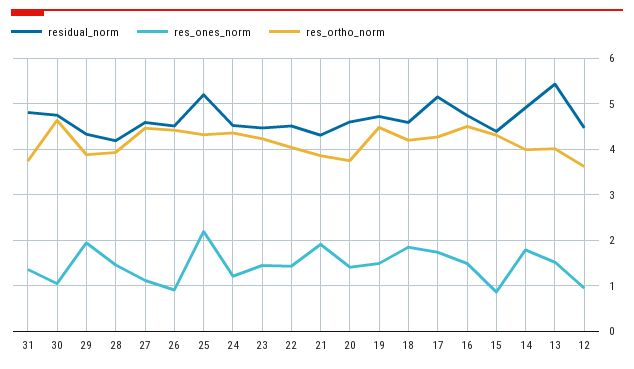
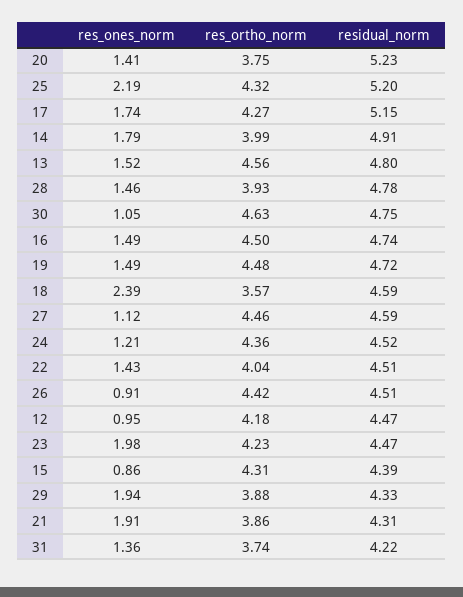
  {
    "residual_norm": {
-     "31": 4.8,
+     "31": 4.22,
      "30": 4.75,
      "29": 4.33,
-     "28": 4.2,
+     "28": 4.78,
      "27": 4.59,
      "26": 4.51,
      "25": 5.2,
      "24": 4.52,
      "23": 4.47,
      "22": 4.51,
      "21": 4.31,
-     "20": 4.6,
+     "20": 5.23,
      "19": 4.72,
      "18": 4.59,
      "17": 5.15,
      "16": 4.74,
      "15": 4.39,
      "14": 4.91,
-     "13": 5.4,
+     "13": 4.8,
      "12": 4.47
    },
    "res_ones_norm": {
      "31": 1.36,
      "30": 1.05,
      "29": 1.94,
      "28": 1.46,
      "27": 1.12,
      "26": 0.91,
      "25": 2.19,
      "24": 1.21,
-     "23": 1.4,
+     "23": 1.98,
      "22": 1.43,
      "21": 1.91,
      "20": 1.41,
      "19": 1.49,
-     "18": 1.8,
+     "18": 2.39,
      "17": 1.74,
      "16": 1.49,
      "15": 0.86,
      "14": 1.79,
      "13": 1.52,
      "12": 0.95
    },
    "res_ortho_norm": {
      "31": 3.74,
      "30": 4.63,
      "29": 3.88,
      "28": 3.93,
      "27": 4.46,
      "26": 4.42,
      "25": 4.32,
      "24": 4.36,
      "23": 4.23,
      "22": 4.04,
      "21": 3.86,
      "20": 3.75,
      "19": 4.48,
-     "18": 4.2,
+     "18": 3.57,
      "17": 4.27,
      "16": 4.5,
      "15": 4.31,
      "14": 3.99,
-     "13": 4,
+     "13": 4.56,
-     "12": 3.6
+     "12": 4.18
    }
  }

